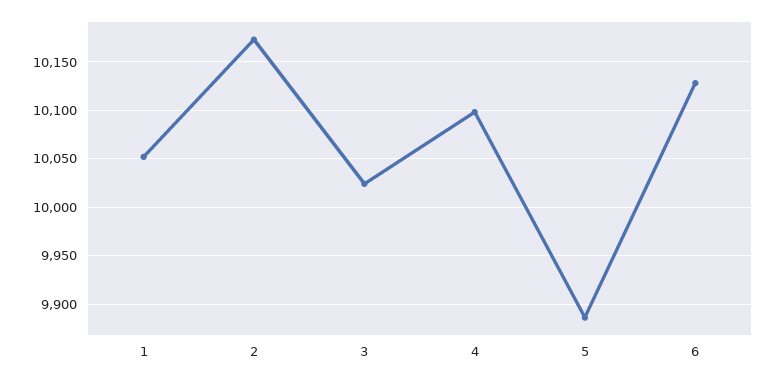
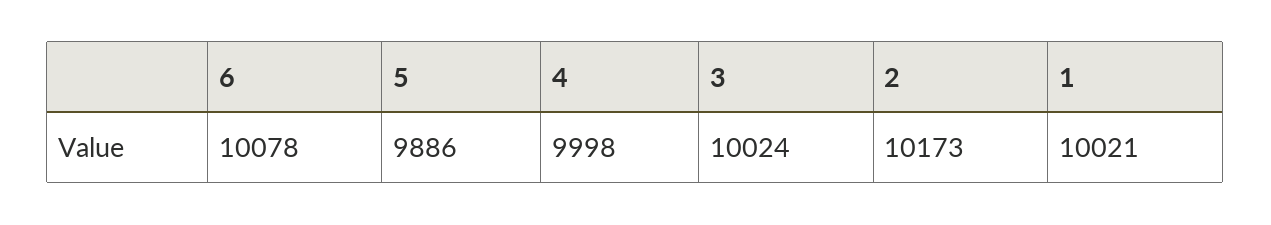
  {
-   "1": 10050,
+   "1": 10021,
    "2": 10173,
    "3": 10024,
-   "4": 10100,
+   "4": 9998,
    "5": 9886,
-   "6": 10130
+   "6": 10078
  }

